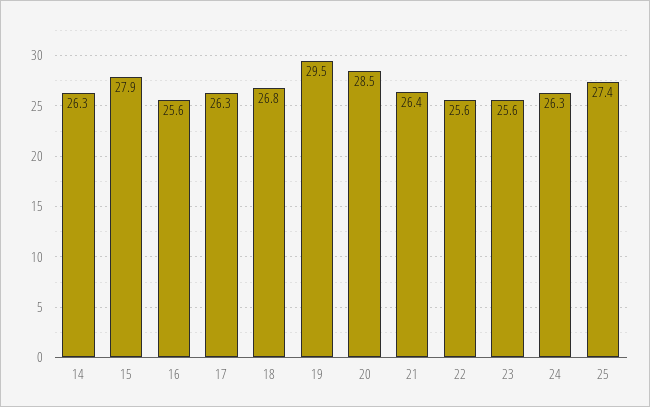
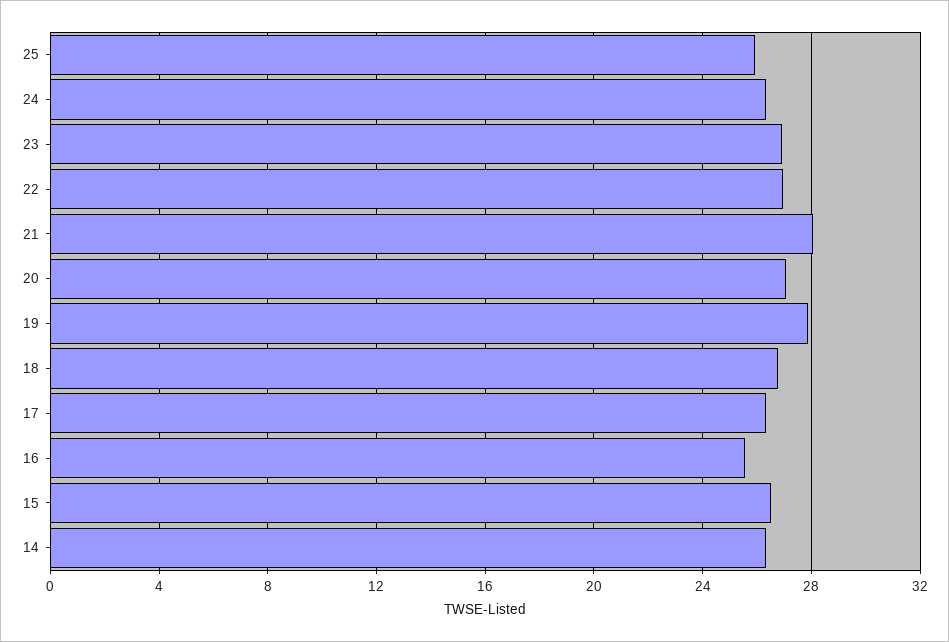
  {
    "14": 26.3,
-   "15": 27.9,
+   "15": 26.5,
    "16": 25.6,
    "17": 26.3,
    "18": 26.8,
-   "19": 29.5,
+   "19": 28,
-   "20": 28.5,
+   "20": 27,
-   "21": 26.4,
+   "21": 28,
-   "22": 25.6,
+   "22": 27,
-   "23": 25.6,
+   "23": 27,
    "24": 26.3,
-   "25": 27.4
+   "25": 26
  }

